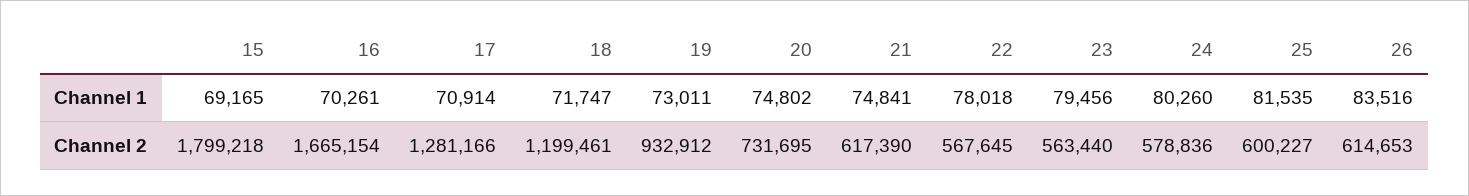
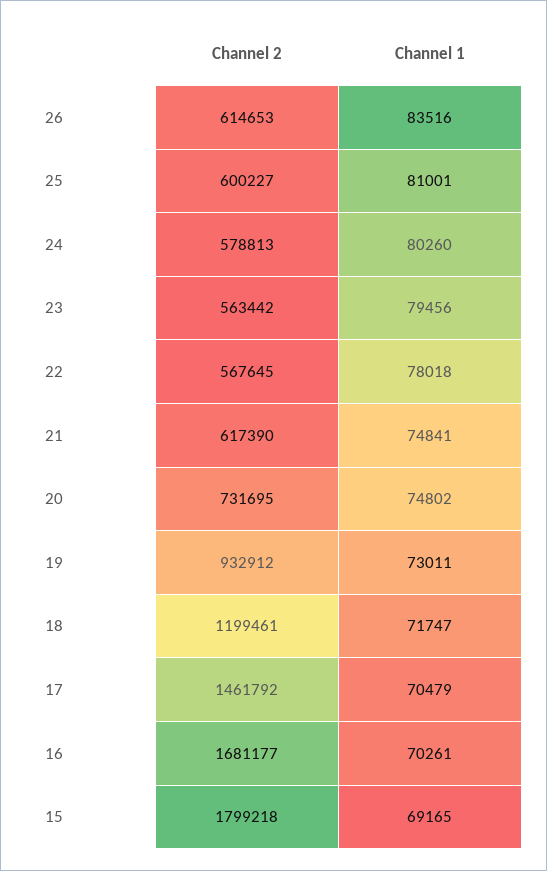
  {
    "15": {
      "Channel 1": 69165,
      "Channel 2": 1799218
    },
    "16": {
      "Channel 1": 70261,
-     "Channel 2": 1665154
+     "Channel 2": 1681177
    },
    "17": {
-     "Channel 1": 70914,
+     "Channel 1": 70479,
-     "Channel 2": 1281166
+     "Channel 2": 1461792
    },
    "18": {
      "Channel 1": 71747,
      "Channel 2": 1199461
    },
    "19": {
      "Channel 1": 73011,
      "Channel 2": 932912
    },
    "20": {
      "Channel 1": 74802,
      "Channel 2": 731695
    },
    "21": {
      "Channel 1": 74841,
      "Channel 2": 617390
    },
    "22": {
      "Channel 1": 78018,
      "Channel 2": 567645
    },
    "23": {
      "Channel 1": 79456,
-     "Channel 2": 563440
+     "Channel 2": 563442
    },
    "24": {
      "Channel 1": 80260,
-     "Channel 2": 578836
+     "Channel 2": 578813
    },
    "25": {
-     "Channel 1": 81535,
+     "Channel 1": 81001,
      "Channel 2": 600227
    },
    "26": {
      "Channel 1": 83516,
      "Channel 2": 614653
    }
  }

